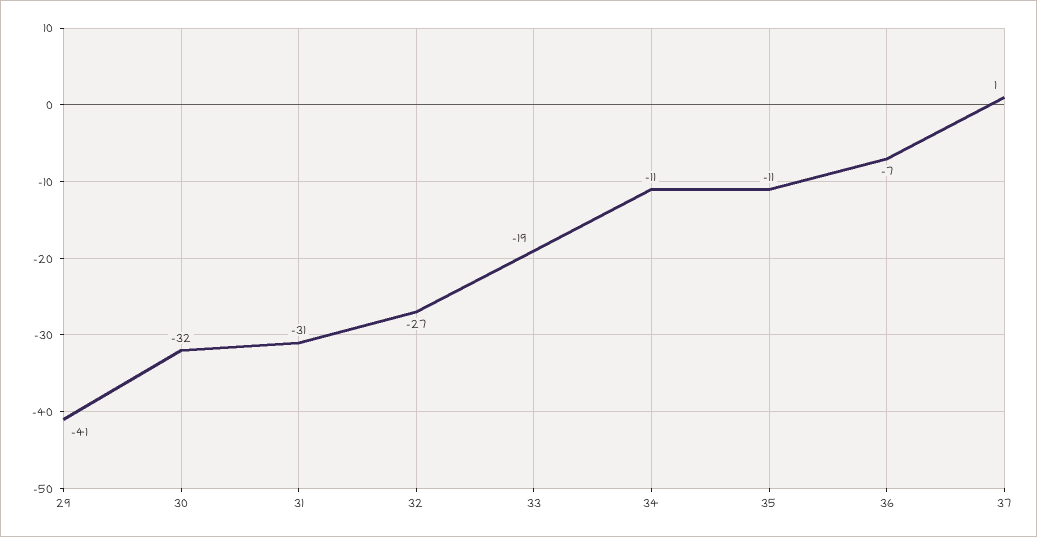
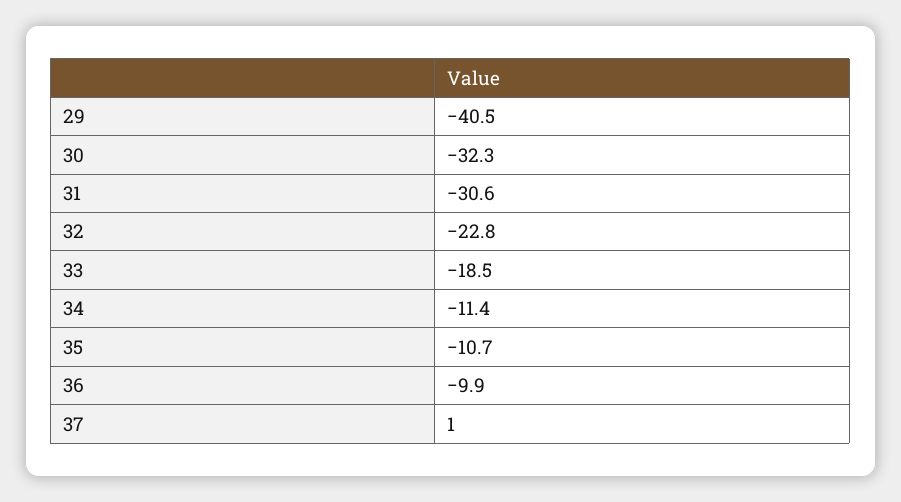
  {
    "29": -40.5,
    "30": -32.3,
    "31": -30.6,
-   "32": -27,
+   "32": -22.8,
    "33": -18.5,
    "34": -11.4,
    "35": -10.7,
-   "36": -7,
+   "36": -9.9,
    "37": 1
  }

